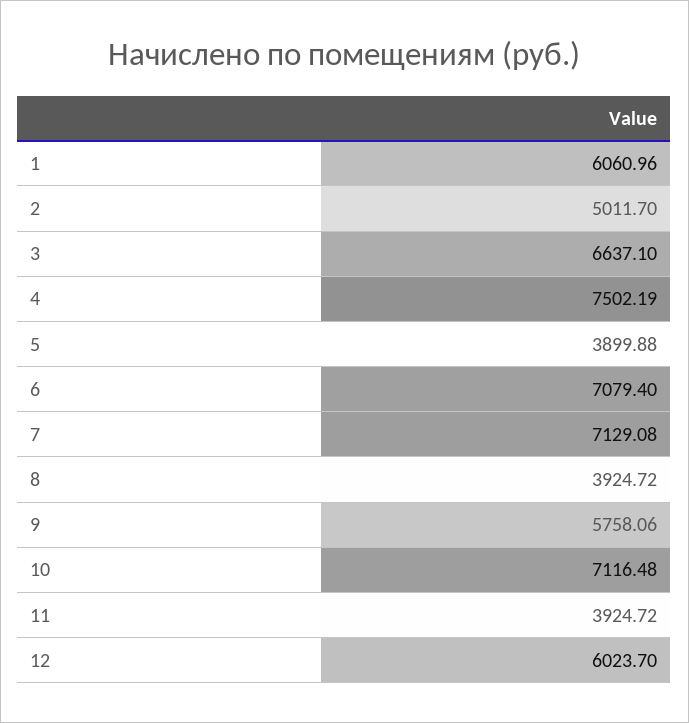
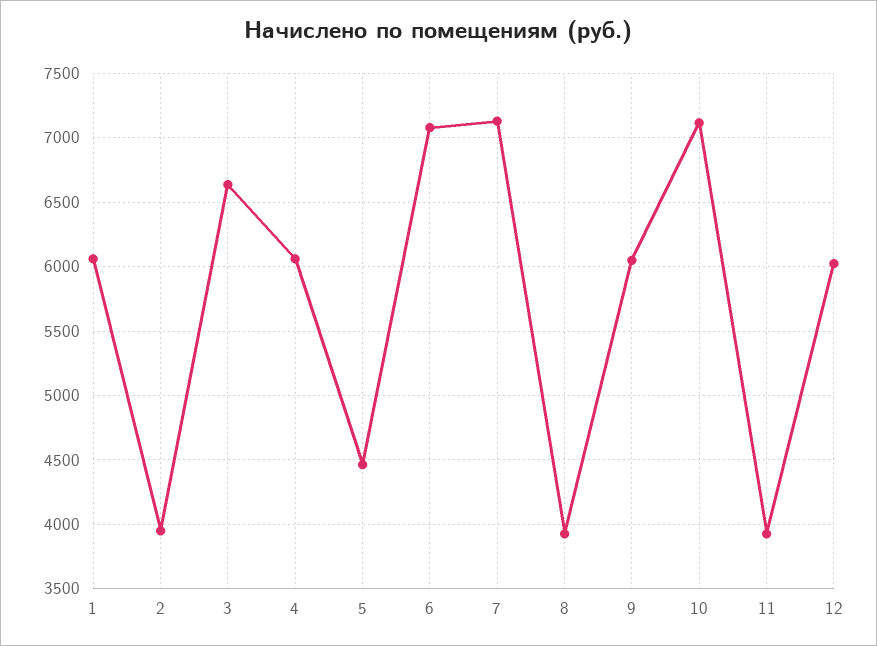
  {
    "1": 6060.96,
-   "2": 5011.7,
+   "2": 3950,
    "3": 6637.1,
-   "4": 7502.19,
+   "4": 6050,
-   "5": 3899.88,
+   "5": 4450,
    "6": 7079.4,
    "7": 7129.08,
    "8": 3924.72,
-   "9": 5758.06,
+   "9": 6050,
    "10": 7116.48,
    "11": 3924.72,
    "12": 6023.7
  }

